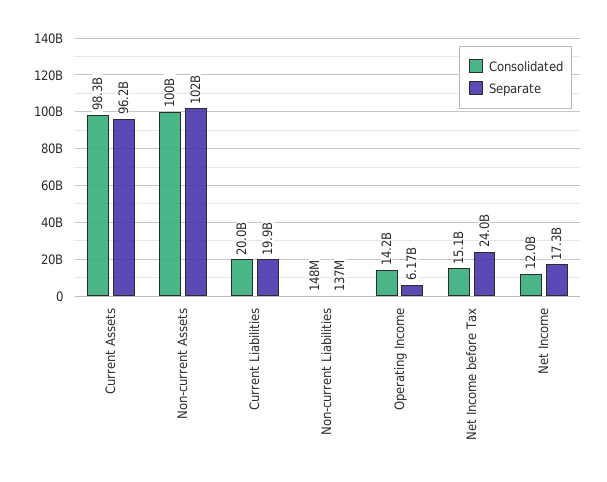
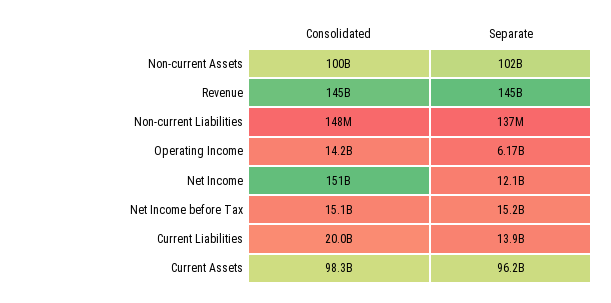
  {
    "Consolidated": {
      "Current Assets": 98300000000,
      "Non-current Assets": 100000000000,
      "Current Liabilities": 20000000000,
      "Non-current Liabilities": 148000000,
      "Operating Income": 14200000000,
      "Net Income before Tax": 15100000000,
-     "Net Income": 12000000000
+     "Net Income": 151000000000,
+     "Revenue": 145000000000
    },
    "Separate": {
      "Current Assets": 96200000000,
      "Non-current Assets": 102000000000,
-     "Current Liabilities": 19900000000,
+     "Current Liabilities": 13900000000,
      "Non-current Liabilities": 137000000,
      "Operating Income": 6170000000,
-     "Net Income before Tax": 24000000000,
+     "Net Income before Tax": 15200000000,
-     "Net Income": 17300000000
+     "Net Income": 12100000000,
+     "Revenue": 145000000000
    }
  }

